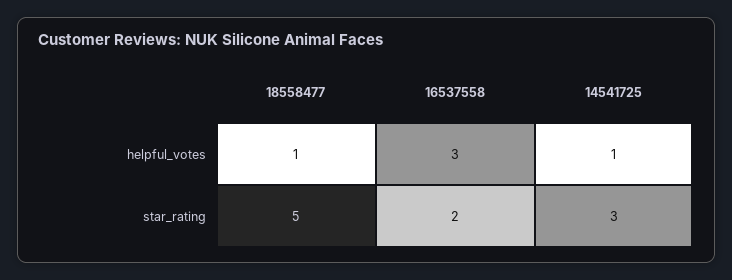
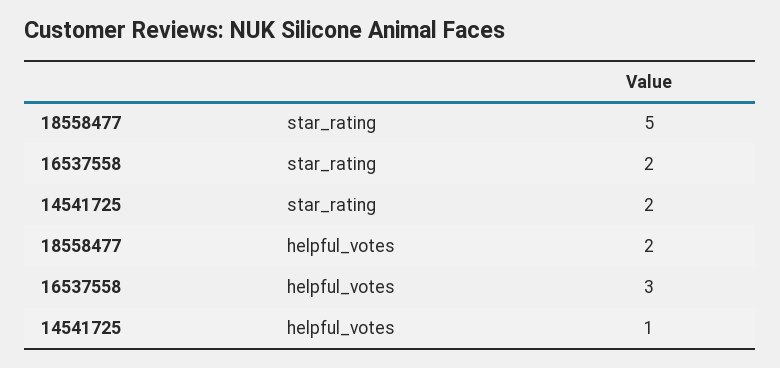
  {
    "18558477": {
-     "helpful_votes": 1,
+     "helpful_votes": 2,
      "star_rating": 5
    },
    "16537558": {
      "helpful_votes": 3,
      "star_rating": 2
    },
    "14541725": {
      "helpful_votes": 1,
-     "star_rating": 3
+     "star_rating": 2
    }
  }

